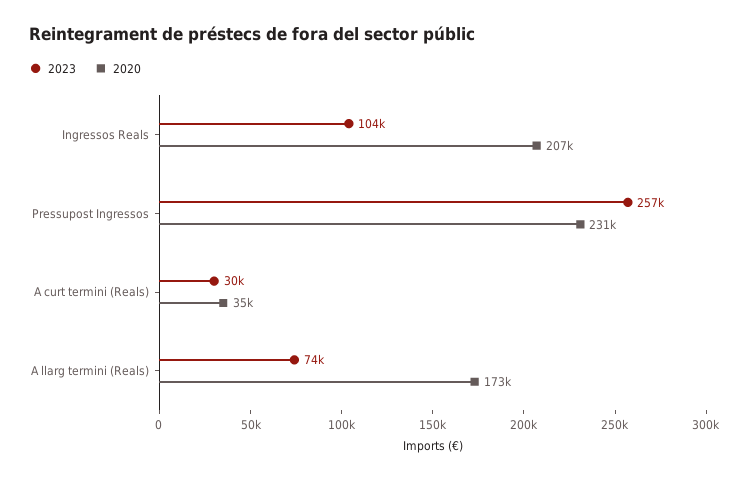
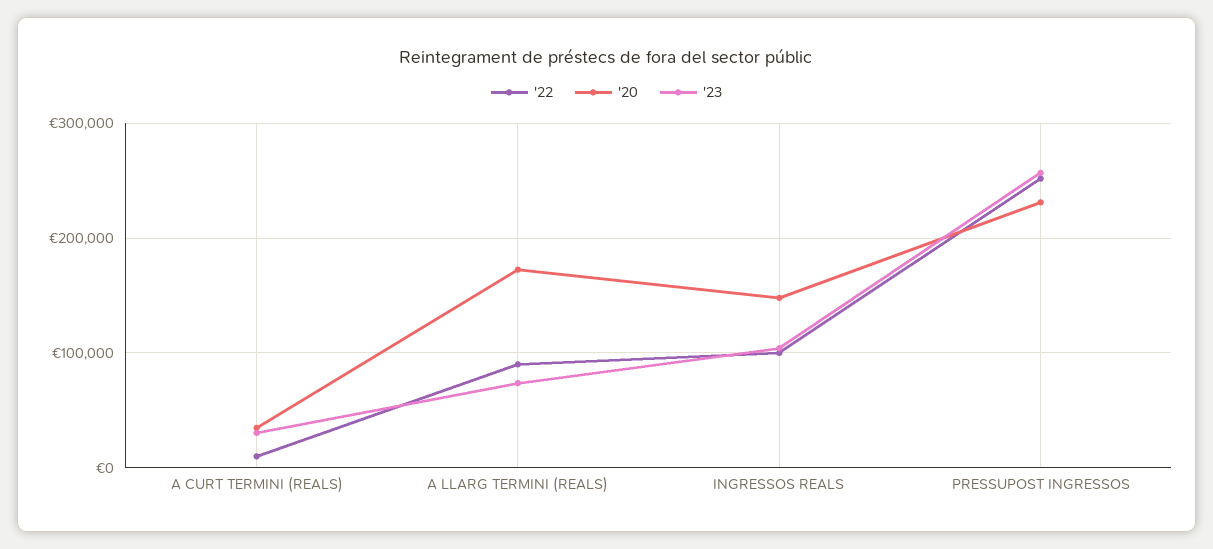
  {
    "2023": {
      "Ingressos Reals": 104000,
      "Pressupost Ingressos": 257000,
      "A curt termini (Reals)": 30000,
      "A llarg termini (Reals)": 74000
    },
    "2020": {
-     "Ingressos Reals": 207000,
+     "Ingressos Reals": 150000,
      "Pressupost Ingressos": 231000,
      "A curt termini (Reals)": 35000,
      "A llarg termini (Reals)": 173000
-   }
+   },
+   "'22": {
+     "A curt termini (Reals)": 10000,
+     "A llarg termini (Reals)": 90000,
+     "Ingressos Reals": 100000,
+     "Pressupost Ingressos": 250000
+   }
  }

